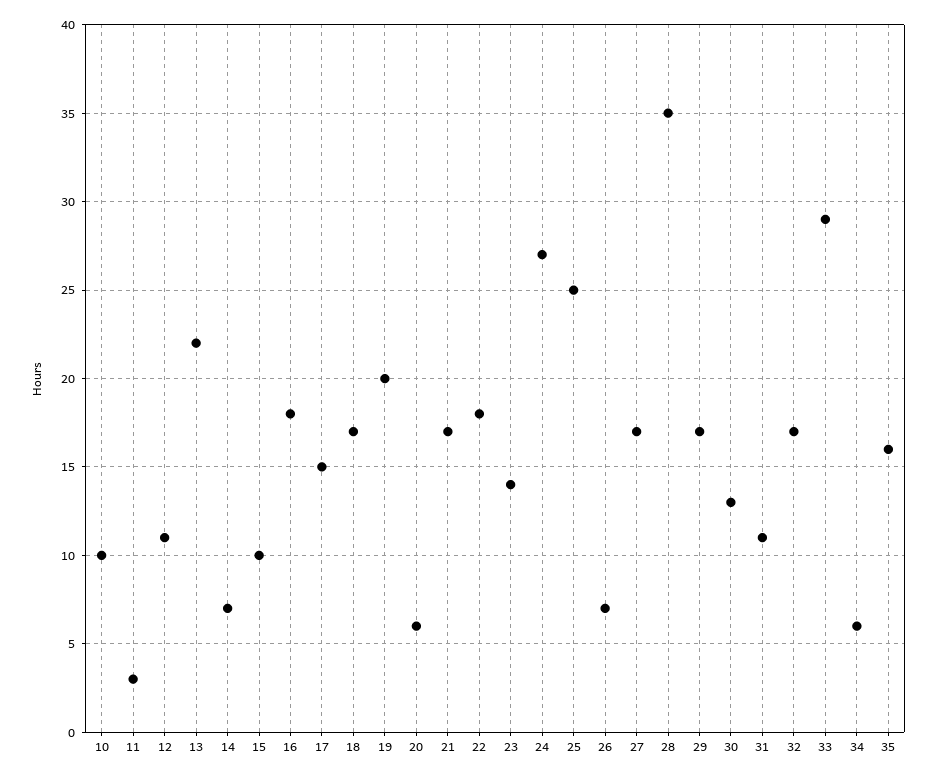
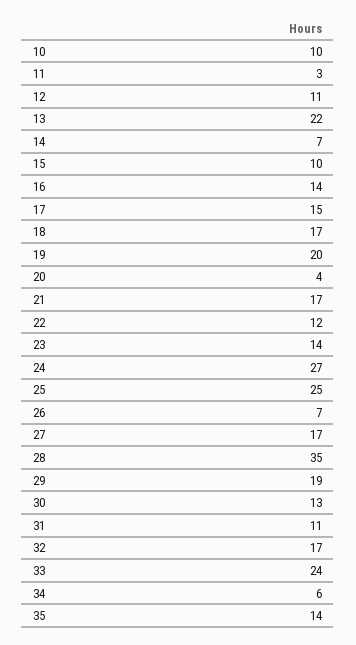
  {
    "10": 10,
    "11": 3,
    "12": 11,
    "13": 22,
    "14": 7,
    "15": 10,
-   "16": 18,
+   "16": 14,
    "17": 15,
    "18": 17,
    "19": 20,
-   "20": 6,
+   "20": 4,
    "21": 17,
-   "22": 18,
+   "22": 12,
    "23": 14,
    "24": 27,
    "25": 25,
    "26": 7,
    "27": 17,
    "28": 35,
-   "29": 17,
+   "29": 19,
    "30": 13,
    "31": 11,
    "32": 17,
-   "33": 29,
+   "33": 24,
    "34": 6,
-   "35": 16
+   "35": 14
  }

